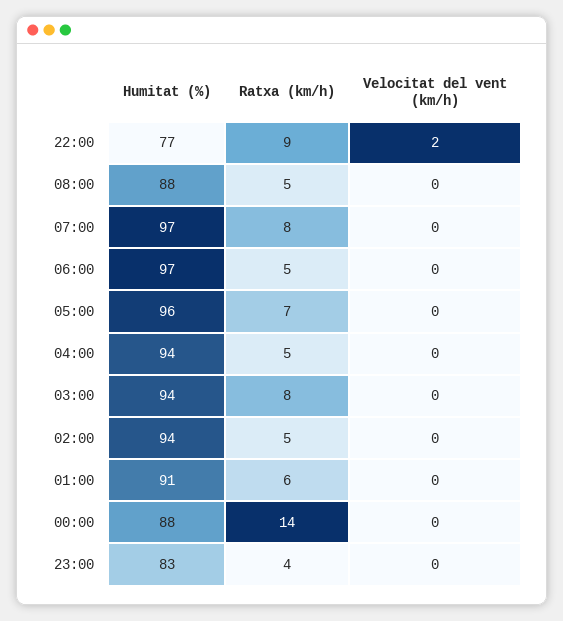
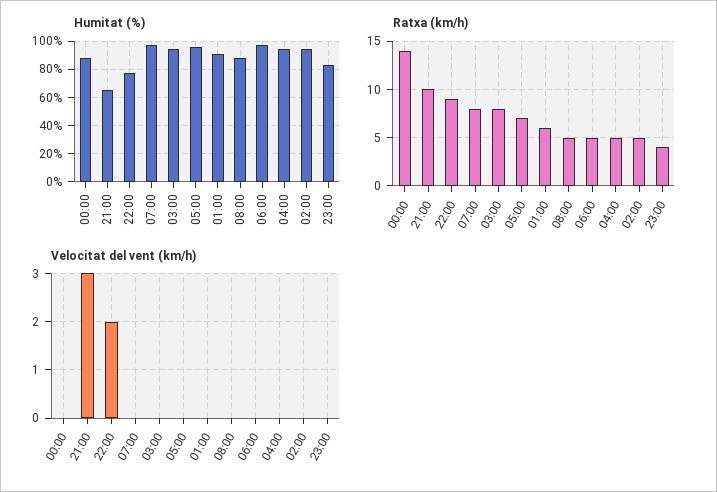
  {
    "Humitat (%)": {
      "22:00": 77,
      "08:00": 88,
      "07:00": 97,
      "06:00": 97,
      "05:00": 96,
      "04:00": 94,
      "03:00": 94,
      "02:00": 94,
      "01:00": 91,
      "00:00": 88,
-     "23:00": 83
+     "23:00": 83,
+     "21:00": 65
    },
    "Ratxa (km/h)": {
      "22:00": 9,
      "08:00": 5,
      "07:00": 8,
      "06:00": 5,
      "05:00": 7,
      "04:00": 5,
      "03:00": 8,
      "02:00": 5,
      "01:00": 6,
      "00:00": 14,
-     "23:00": 4
+     "23:00": 4,
+     "21:00": 10
    },
    "Velocitat del vent (km/h)": {
      "22:00": 2,
      "08:00": 0,
      "07:00": 0,
      "06:00": 0,
      "05:00": 0,
      "04:00": 0,
      "03:00": 0,
      "02:00": 0,
      "01:00": 0,
      "00:00": 0,
-     "23:00": 0
+     "23:00": 0,
+     "21:00": 3
    }
  }

